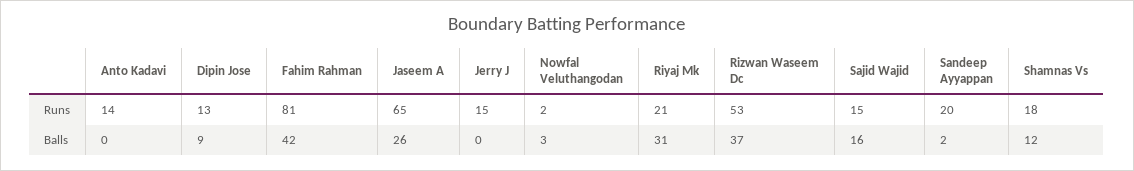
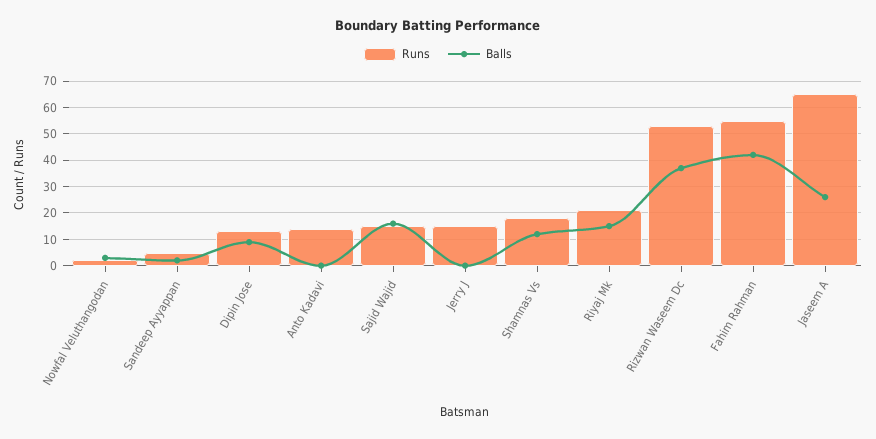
  {
    "Runs": {
      "Anto Kadavi": 14,
      "Dipin Jose": 13,
-     "Fahim Rahman": 81,
+     "Fahim Rahman": 55,
      "Jaseem A": 65,
      "Jerry J": 15,
      "Nowfal Veluthangodan": 2,
      "Riyaj Mk": 21,
      "Rizwan Waseem Dc": 53,
      "Sajid Wajid": 15,
-     "Sandeep Ayyappan": 20,
+     "Sandeep Ayyappan": 5,
      "Shamnas Vs": 18
    },
    "Balls": {
      "Anto Kadavi": 0,
      "Dipin Jose": 9,
      "Fahim Rahman": 42,
      "Jaseem A": 26,
      "Jerry J": 0,
      "Nowfal Veluthangodan": 3,
-     "Riyaj Mk": 31,
+     "Riyaj Mk": 15,
      "Rizwan Waseem Dc": 37,
      "Sajid Wajid": 16,
      "Sandeep Ayyappan": 2,
      "Shamnas Vs": 12
    }
  }

